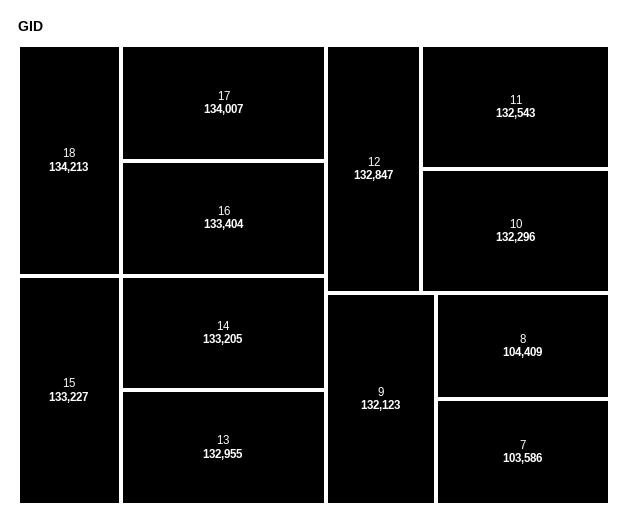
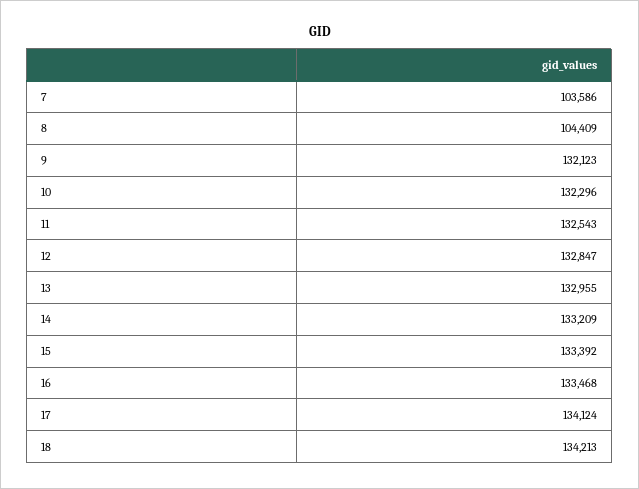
  {
    "18": 134213,
-   "17": 134007,
+   "17": 134124,
-   "16": 133404,
+   "16": 133468,
-   "15": 133227,
+   "15": 133392,
-   "14": 133205,
+   "14": 133209,
    "13": 132955,
    "12": 132847,
    "11": 132543,
    "10": 132296,
    "9": 132123,
    "8": 104409,
    "7": 103586
  }

